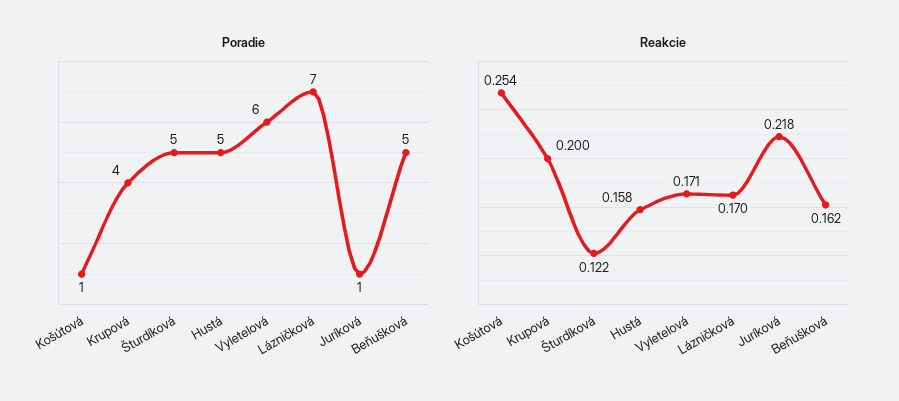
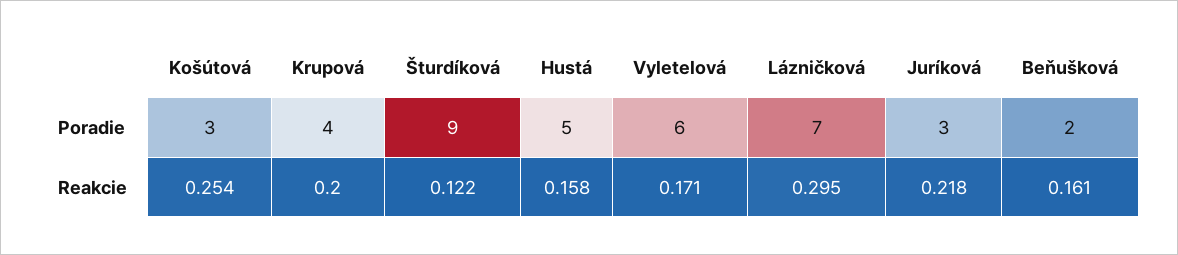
  {
    "Poradie": {
-     "Košútová": 1,
+     "Košútová": 3,
      "Krupová": 4,
-     "Šturdíková": 5,
+     "Šturdíková": 9,
      "Hustá": 5,
      "Vyletelová": 6,
      "Lázničková": 7,
-     "Juríková": 1,
+     "Juríková": 3,
-     "Beňušková": 5
+     "Beňušková": 2
    },
    "Reakcie": {
      "Košútová": 0.254,
      "Krupová": 0.2,
      "Šturdíková": 0.122,
      "Hustá": 0.158,
      "Vyletelová": 0.171,
-     "Lázničková": 0.17,
+     "Lázničková": 0.295,
      "Juríková": 0.218,
-     "Beňušková": 0.162
+     "Beňušková": 0.161
    }
  }

